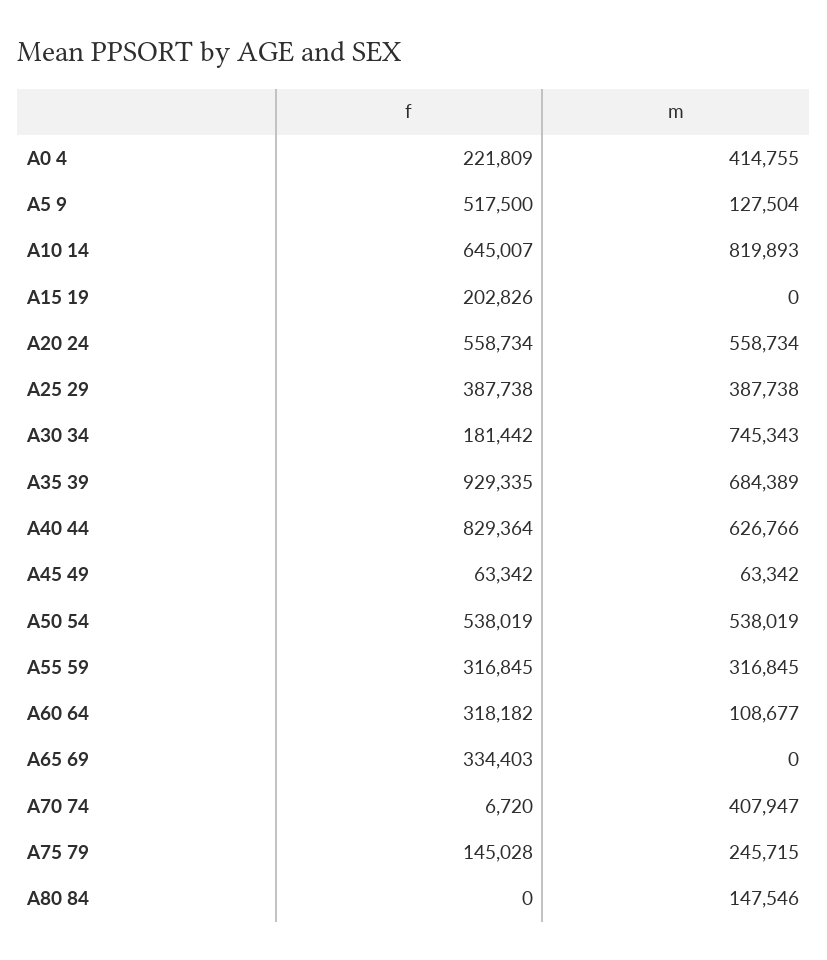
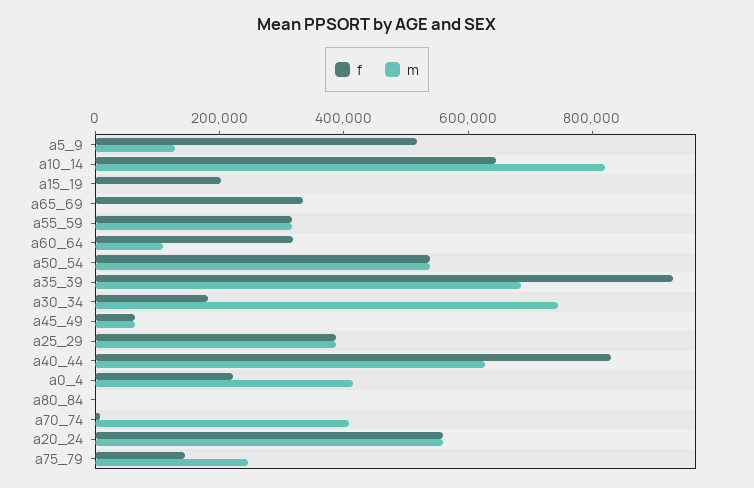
  {
    "f": {
      "A0 4": 221809,
      "A5 9": 517500,
      "A10 14": 645007,
      "A15 19": 202826,
      "A20 24": 558734,
      "A25 29": 387738,
      "A30 34": 181442,
      "A35 39": 929335,
      "A40 44": 829364,
      "A45 49": 63342,
      "A50 54": 538019,
      "A55 59": 316845,
      "A60 64": 318182,
      "A65 69": 334403,
      "A70 74": 6720,
      "A75 79": 145028,
      "A80 84": 0
    },
    "m": {
      "A0 4": 414755,
      "A5 9": 127504,
      "A10 14": 819893,
      "A15 19": 0,
      "A20 24": 558734,
      "A25 29": 387738,
      "A30 34": 745343,
      "A35 39": 684389,
      "A40 44": 626766,
      "A45 49": 63342,
      "A50 54": 538019,
      "A55 59": 316845,
      "A60 64": 108677,
      "A65 69": 0,
      "A70 74": 407947,
      "A75 79": 245715,
-     "A80 84": 147546
+     "A80 84": 0
    }
  }

